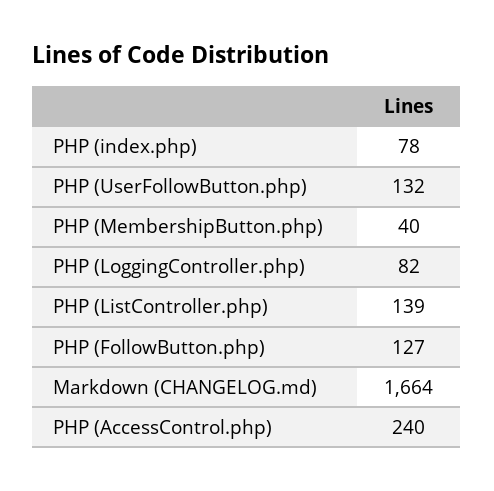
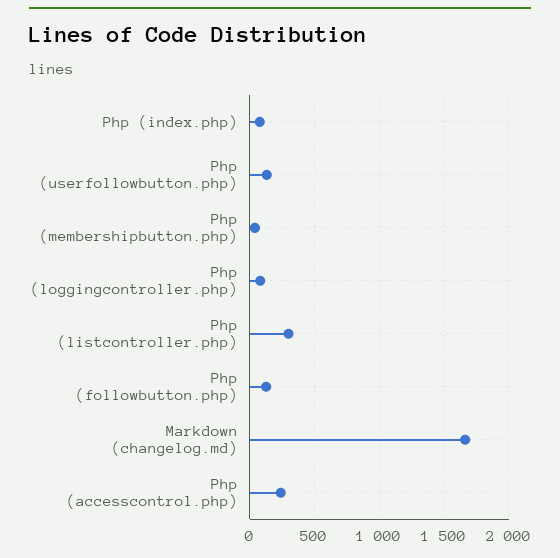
  {
    "PHP (index.php)": 78,
    "PHP (UserFollowButton.php)": 132,
    "PHP (MembershipButton.php)": 40,
    "PHP (LoggingController.php)": 82,
-   "PHP (ListController.php)": 139,
+   "PHP (ListController.php)": 300,
    "PHP (FollowButton.php)": 127,
    "Markdown (CHANGELOG.md)": 1664,
    "PHP (AccessControl.php)": 240
  }

